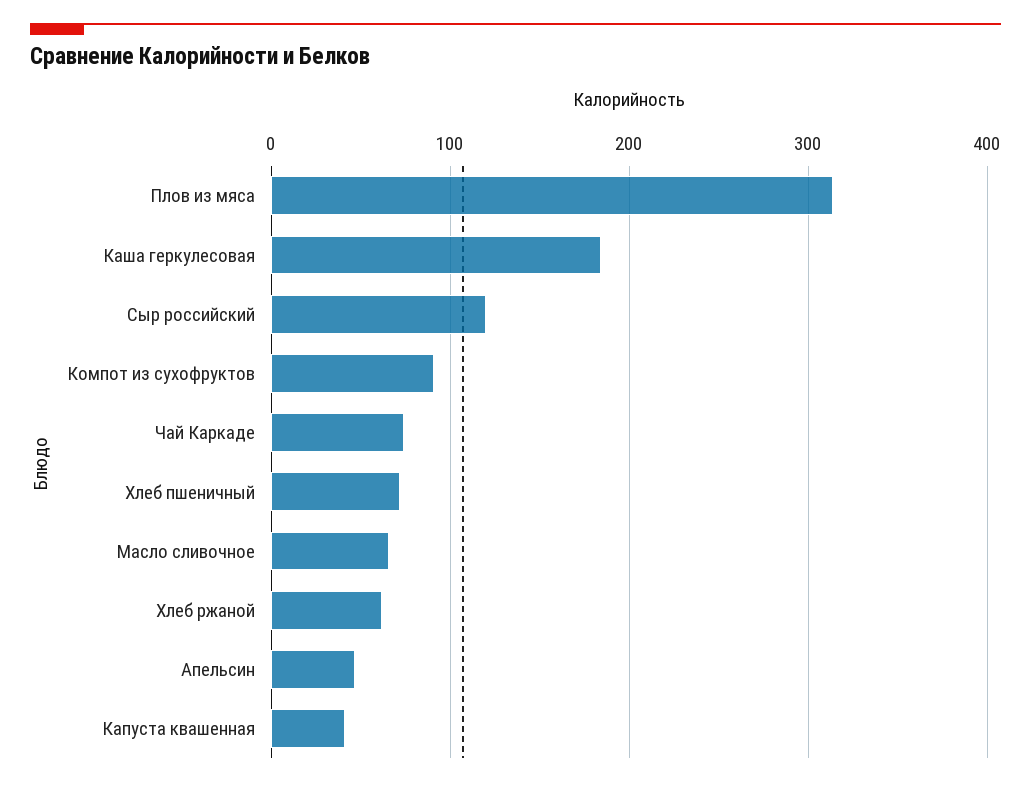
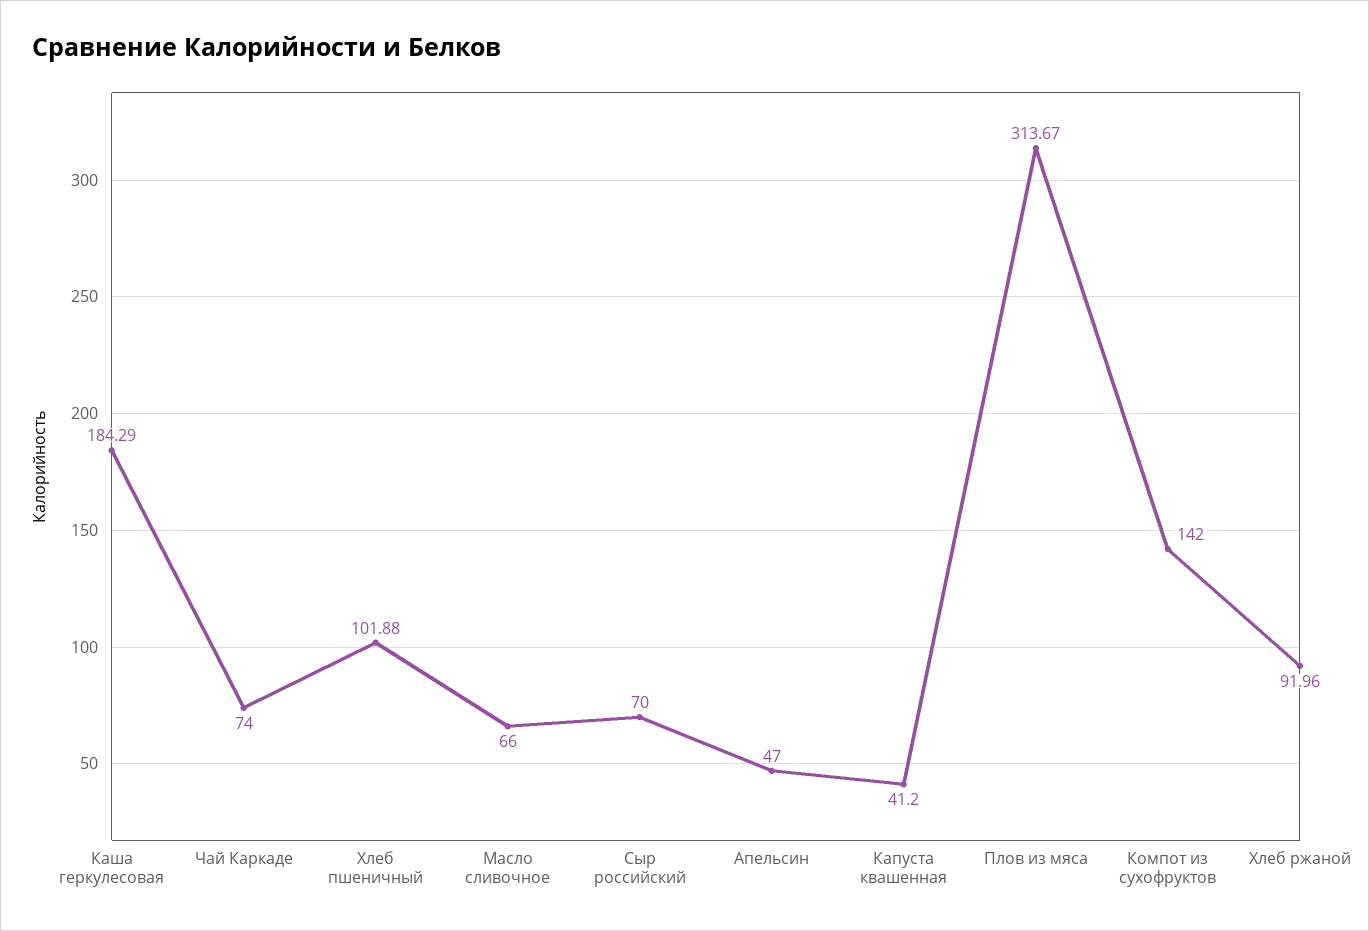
  {
    "Плов из мяса": 313.67,
    "Каша геркулесовая": 184.29,
-   "Сыр российский": 120,
+   "Сыр российский": 70,
-   "Компот из сухофруктов": 90,
+   "Компот из сухофруктов": 142,
    "Чай Каркаде": 74,
-   "Хлеб пшеничный": 70,
+   "Хлеб пшеничный": 101.88,
    "Масло сливочное": 66,
-   "Хлеб ржаной": 60,
+   "Хлеб ржаной": 91.96,
    "Апельсин": 47,
    "Капуста квашенная": 41.2
  }

